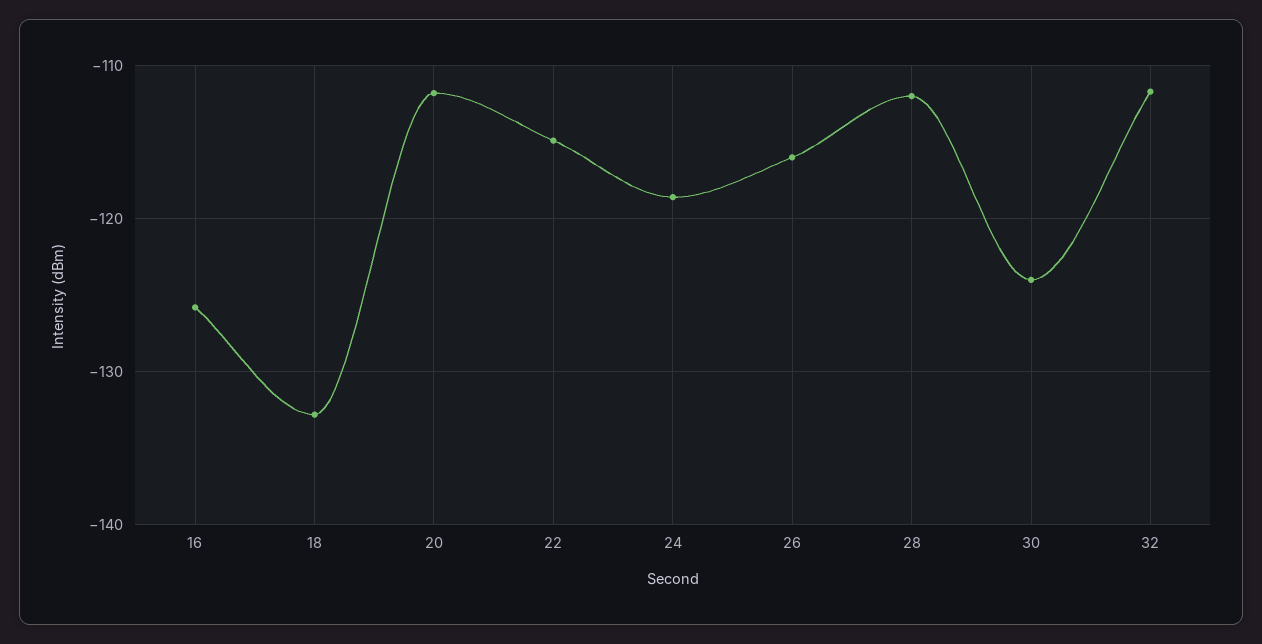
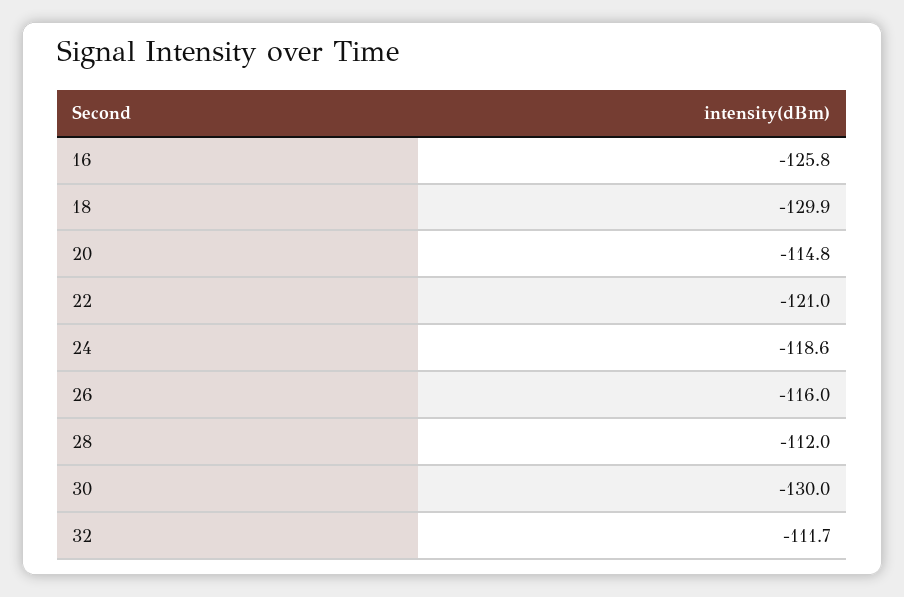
  {
    "16": -125.8,
-   "18": -133,
+   "18": -129.9,
-   "20": -112,
+   "20": -114.8,
-   "22": -115,
+   "22": -121,
    "24": -118.6,
    "26": -116,
    "28": -112,
-   "30": -124,
+   "30": -130,
    "32": -111.7
  }

